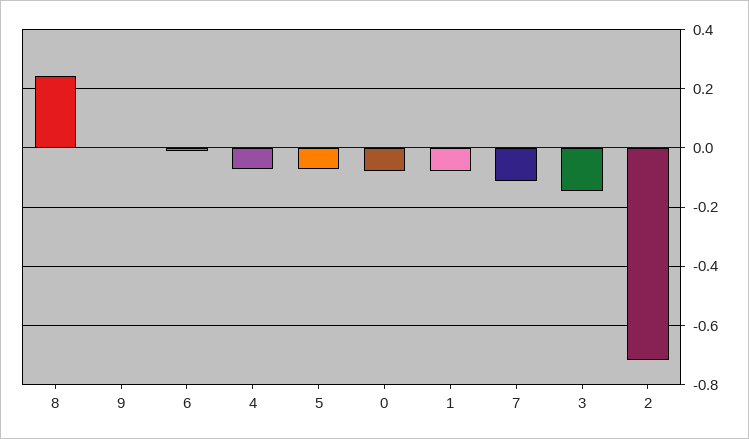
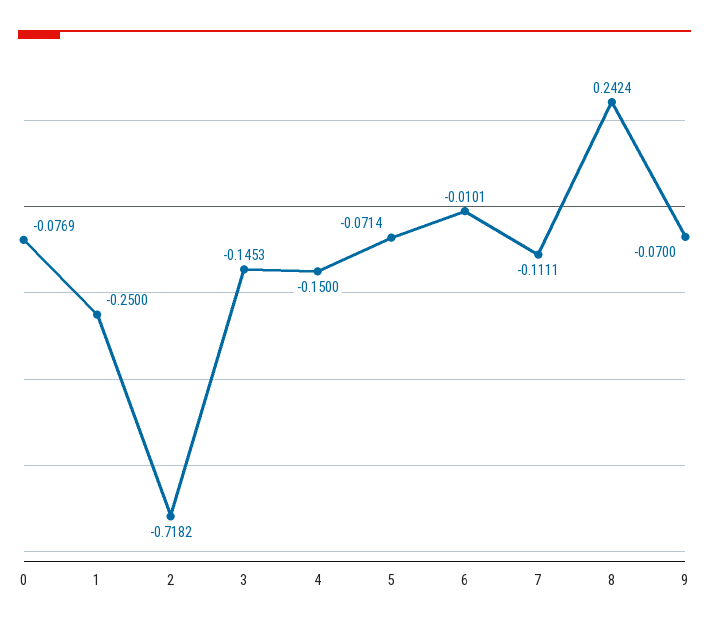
  {
    "8": 0.2424,
-   "9": 0,
+   "9": -0.07,
    "6": -0.0101,
-   "4": -0.075,
+   "4": -0.15,
    "5": -0.0714,
    "0": -0.0769,
-   "1": -0.075,
+   "1": -0.25,
    "7": -0.1111,
    "3": -0.1453,
    "2": -0.7182
  }

